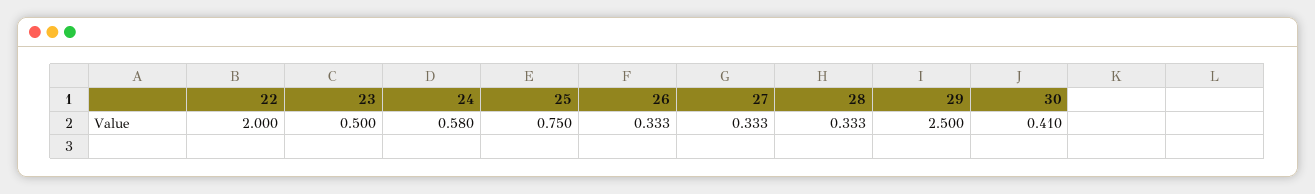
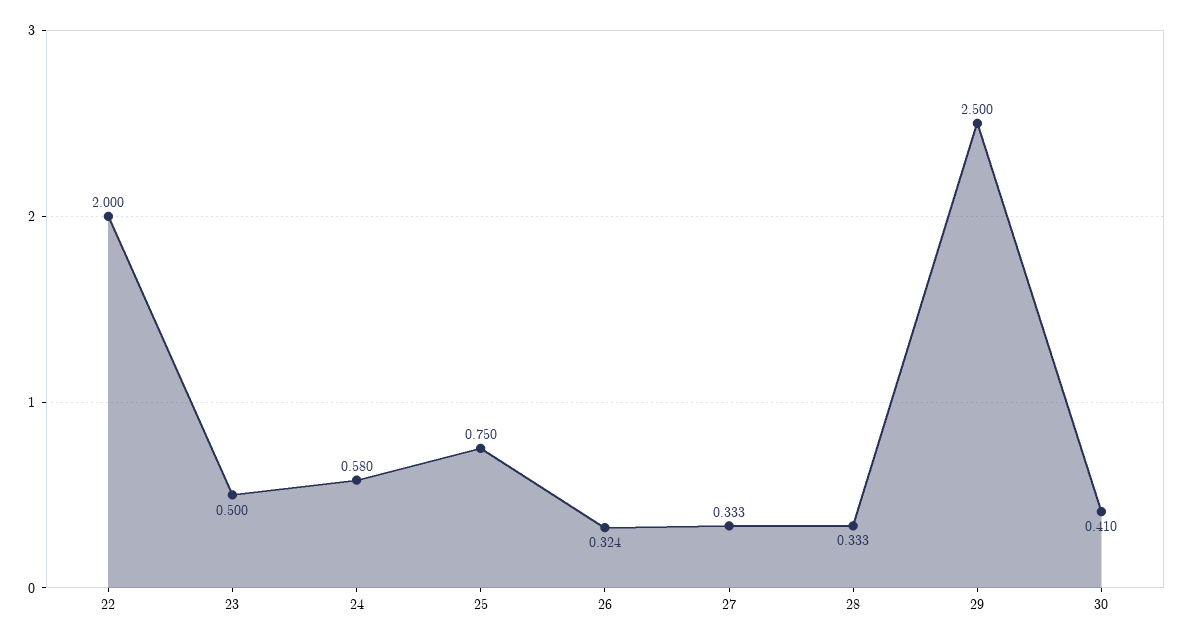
  {
    "22": 2,
    "23": 0.5,
    "24": 0.58,
    "25": 0.75,
-   "26": 0.333,
+   "26": 0.324,
    "27": 0.333,
    "28": 0.333,
    "29": 2.5,
    "30": 0.41
  }

